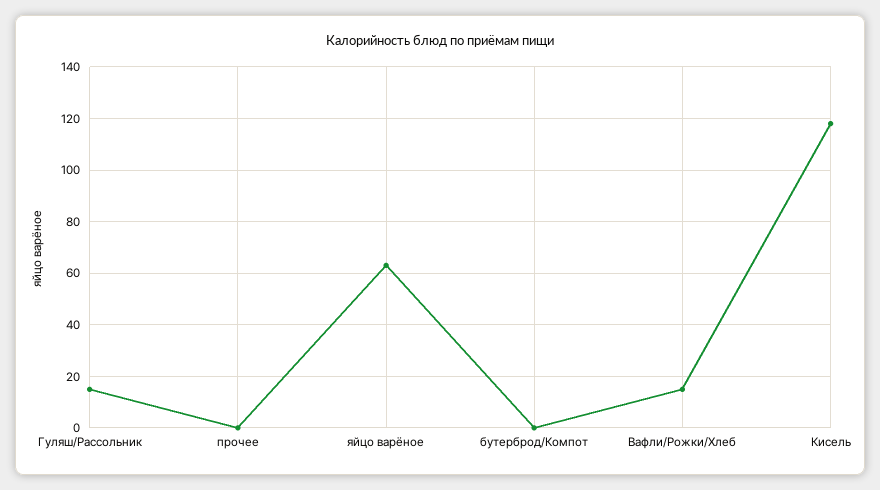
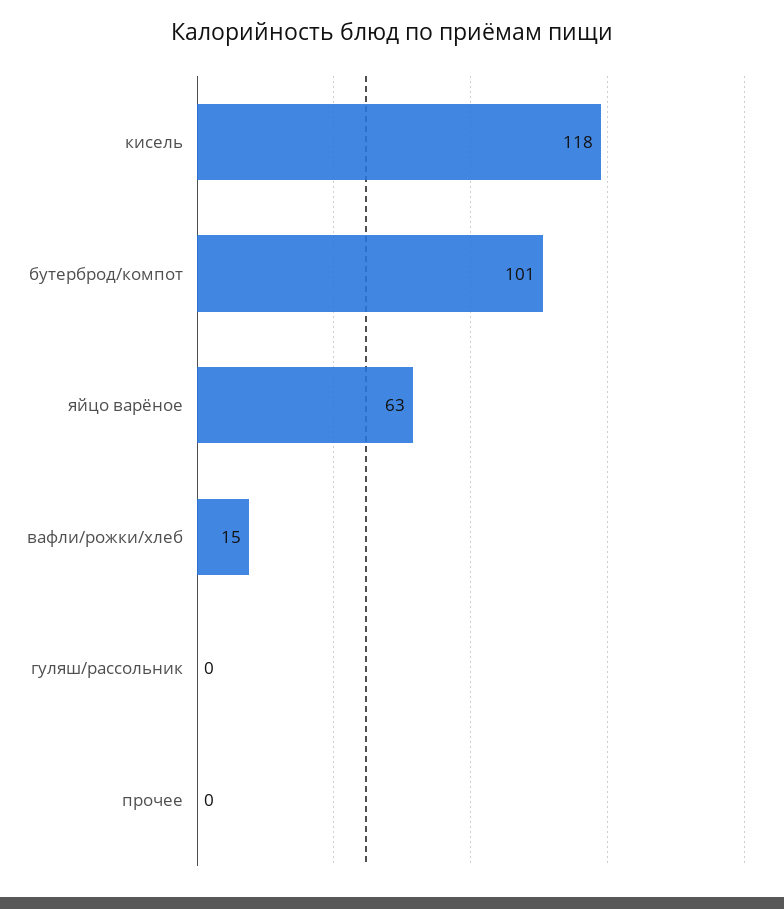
  {
-   "Гуляш/Рассольник": 15,
+   "Гуляш/Рассольник": 0,
    "прочее": 0,
    "яйцо варёное": 63,
-   "бутерброд/Компот": 0,
+   "бутерброд/Компот": 101,
    "Вафли/Рожки/Хлеб": 15,
    "Кисель": 118
  }

